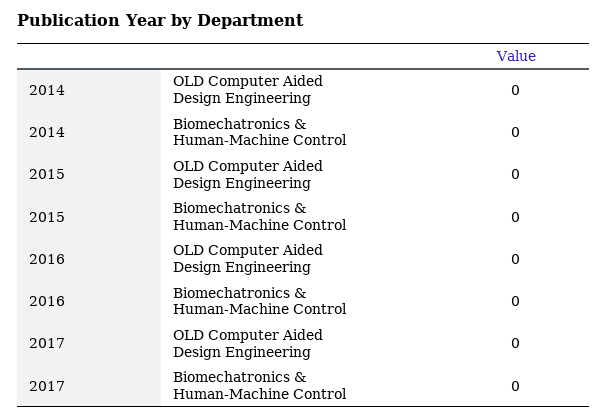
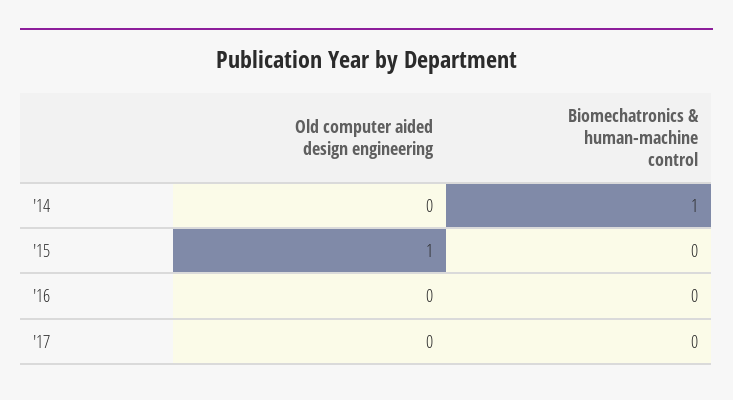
  {
    "2014": {
      "OLD Computer Aided Design Engineering": 0,
-     "Biomechatronics & Human-Machine Control": 0
+     "Biomechatronics & Human-Machine Control": 1
    },
    "2015": {
-     "OLD Computer Aided Design Engineering": 0,
+     "OLD Computer Aided Design Engineering": 1,
      "Biomechatronics & Human-Machine Control": 0
    },
    "2016": {
      "OLD Computer Aided Design Engineering": 0,
      "Biomechatronics & Human-Machine Control": 0
    },
    "2017": {
      "OLD Computer Aided Design Engineering": 0,
      "Biomechatronics & Human-Machine Control": 0
    }
  }

